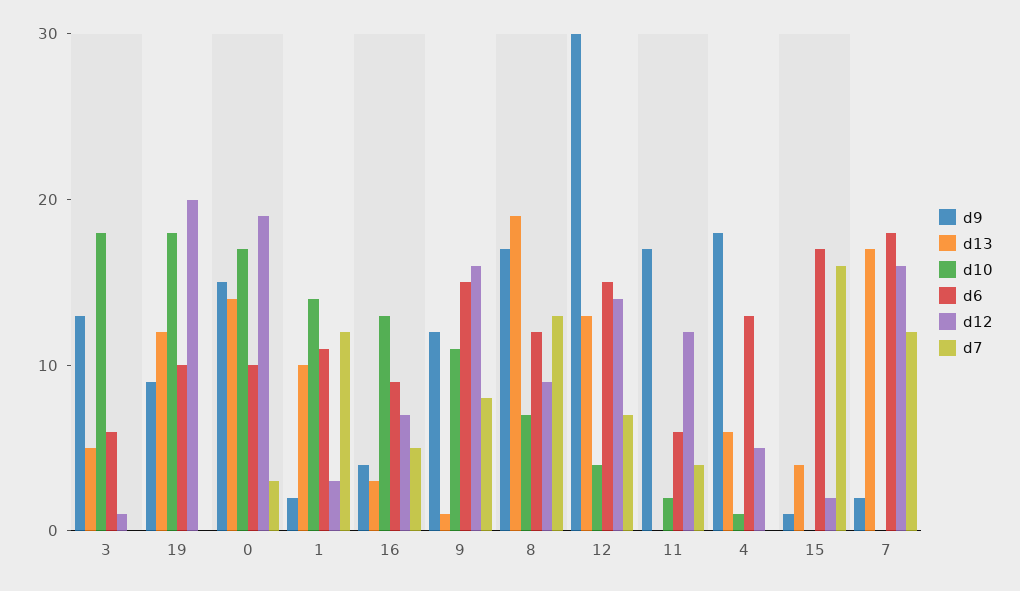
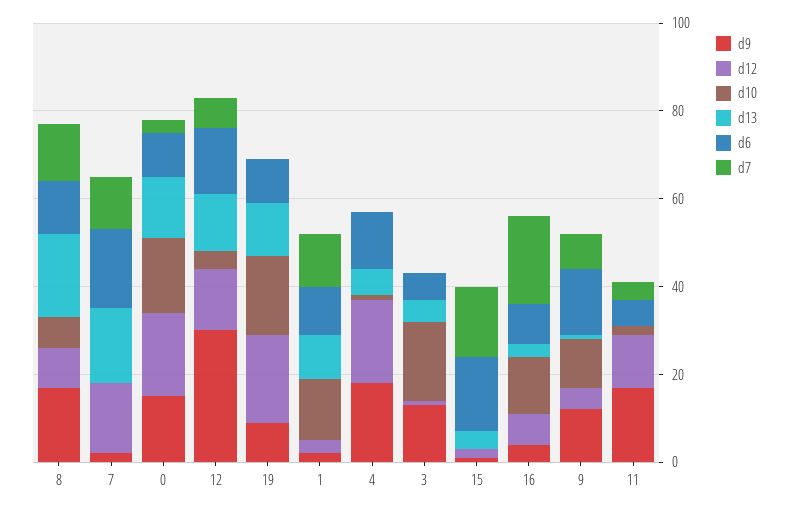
  {
    "d9": {
      "3": 13,
      "19": 9,
      "0": 15,
      "1": 2,
      "16": 4,
      "9": 12,
      "8": 17,
      "12": 30,
      "11": 17,
      "4": 18,
      "15": 1,
      "7": 2
    },
    "d13": {
      "3": 5,
      "19": 12,
      "0": 14,
      "1": 10,
      "16": 3,
      "9": 1,
      "8": 19,
      "12": 13,
      "11": 0,
      "4": 6,
      "15": 4,
      "7": 17
    },
    "d10": {
      "3": 18,
      "19": 18,
      "0": 17,
      "1": 14,
      "16": 13,
      "9": 11,
      "8": 7,
      "12": 4,
      "11": 2,
      "4": 1,
      "15": 0,
      "7": 0
    },
    "d6": {
      "3": 6,
      "19": 10,
      "0": 10,
      "1": 11,
      "16": 9,
      "9": 15,
      "8": 12,
      "12": 15,
      "11": 6,
      "4": 13,
      "15": 17,
      "7": 18
    },
    "d12": {
      "3": 1,
      "19": 20,
      "0": 19,
      "1": 3,
      "16": 7,
-     "9": 16,
+     "9": 5,
      "8": 9,
      "12": 14,
      "11": 12,
-     "4": 5,
+     "4": 20,
      "15": 2,
      "7": 16
    },
    "d7": {
      "3": 0,
      "19": 0,
      "0": 3,
      "1": 12,
-     "16": 5,
+     "16": 20,
      "9": 8,
      "8": 13,
      "12": 7,
      "11": 4,
      "4": 0,
      "15": 16,
      "7": 12
    }
  }

